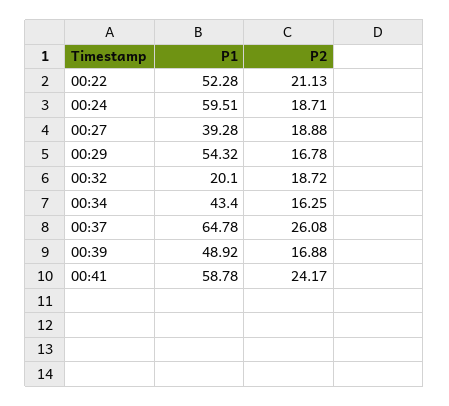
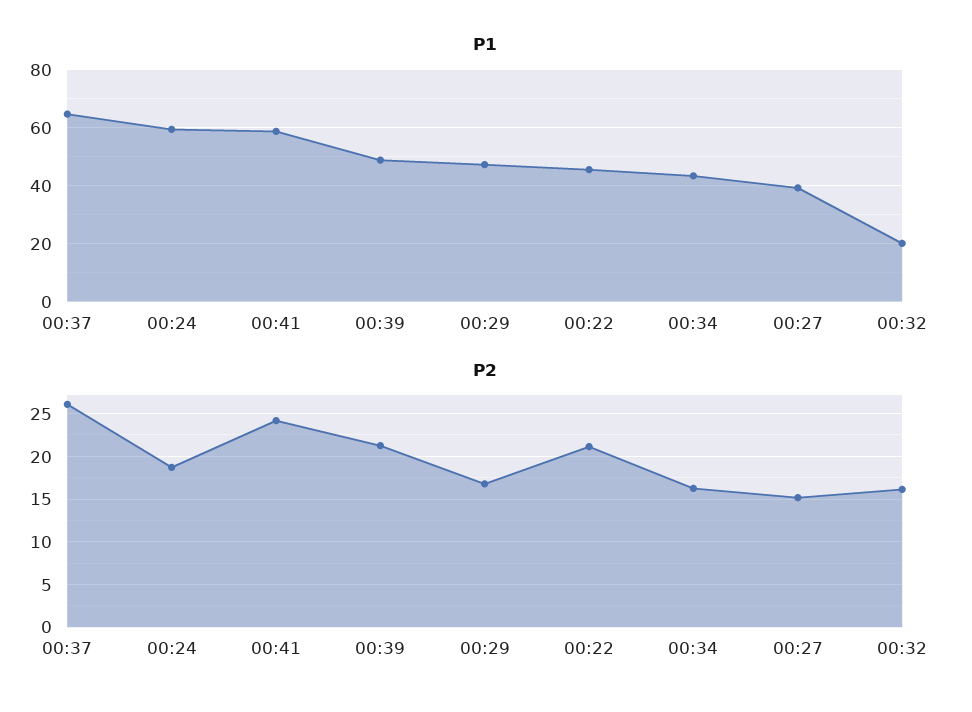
  {
    "P1": {
-     "00:22": 52.28,
+     "00:22": 45,
      "00:24": 59.51,
      "00:27": 39.28,
-     "00:29": 54.32,
+     "00:29": 47.5,
      "00:32": 20.1,
      "00:34": 43.4,
      "00:37": 64.78,
      "00:39": 48.92,
      "00:41": 58.78
    },
    "P2": {
      "00:22": 21.13,
      "00:24": 18.71,
-     "00:27": 18.88,
+     "00:27": 15,
      "00:29": 16.78,
-     "00:32": 18.72,
+     "00:32": 16,
      "00:34": 16.25,
      "00:37": 26.08,
-     "00:39": 16.88,
+     "00:39": 21,
      "00:41": 24.17
    }
  }

